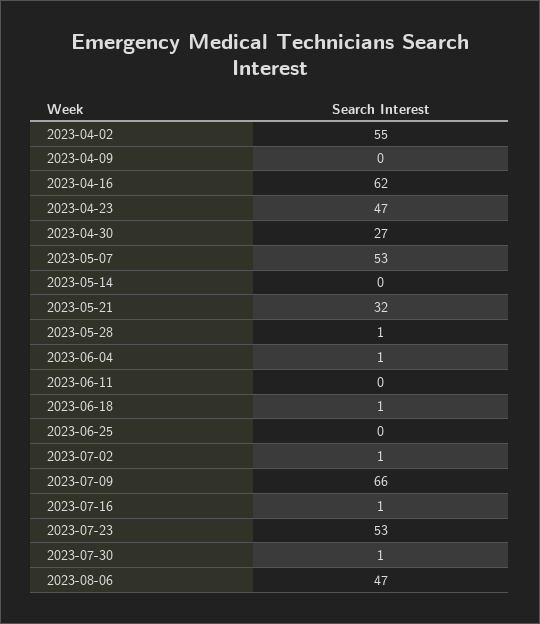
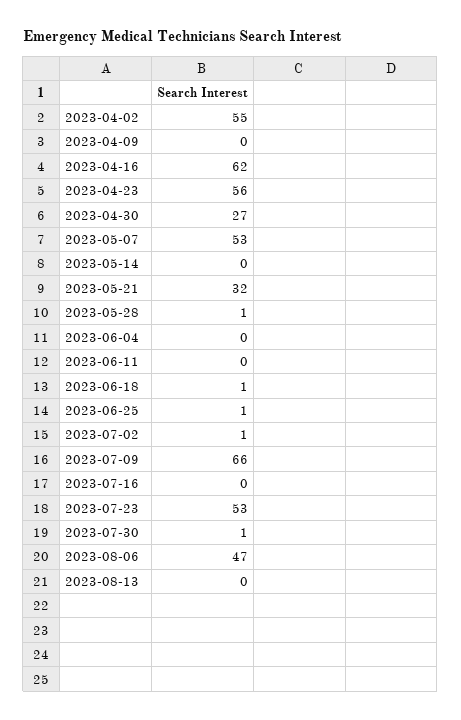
  {
    "2023-04-02": 55,
    "2023-04-09": 0,
    "2023-04-16": 62,
-   "2023-04-23": 47,
+   "2023-04-23": 56,
    "2023-04-30": 27,
    "2023-05-07": 53,
    "2023-05-14": 0,
    "2023-05-21": 32,
    "2023-05-28": 1,
-   "2023-06-04": 1,
+   "2023-06-04": 0,
    "2023-06-11": 0,
    "2023-06-18": 1,
-   "2023-06-25": 0,
+   "2023-06-25": 1,
    "2023-07-02": 1,
    "2023-07-09": 66,
-   "2023-07-16": 1,
+   "2023-07-16": 0,
    "2023-07-23": 53,
    "2023-07-30": 1,
-   "2023-08-06": 47
+   "2023-08-06": 47,
+   "2023-08-13": 0
  }

